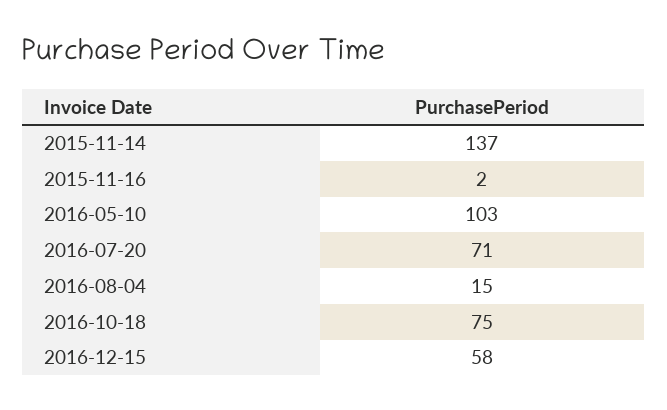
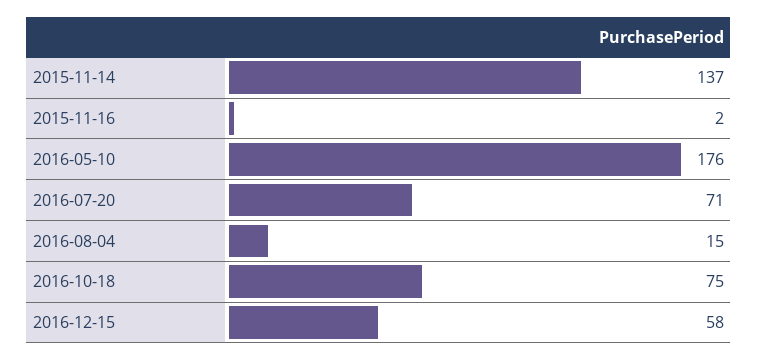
  {
    "2015-11-14": 137,
    "2015-11-16": 2,
-   "2016-05-10": 103,
+   "2016-05-10": 176,
    "2016-07-20": 71,
    "2016-08-04": 15,
    "2016-10-18": 75,
    "2016-12-15": 58
  }

